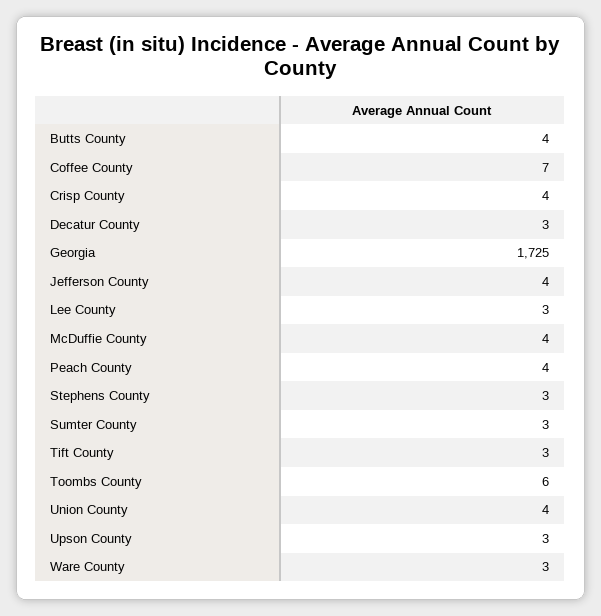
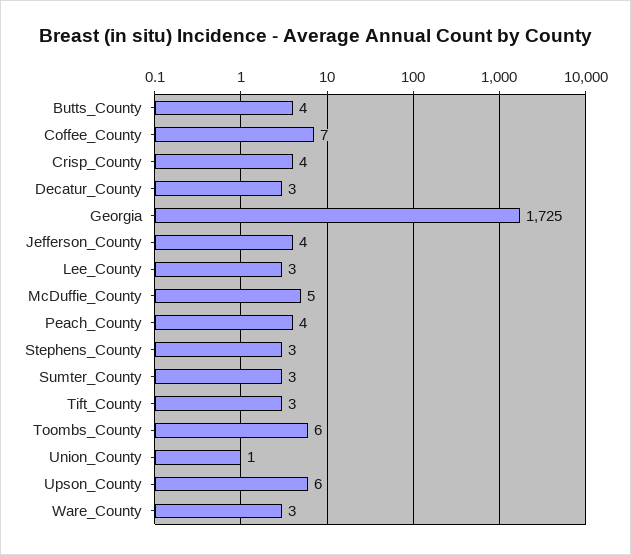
  {
    "Butts County": 4,
    "Coffee County": 7,
    "Crisp County": 4,
    "Decatur County": 3,
    "Georgia": 1725,
    "Jefferson County": 4,
    "Lee County": 3,
-   "McDuffie County": 4,
+   "McDuffie County": 5,
    "Peach County": 4,
    "Stephens County": 3,
    "Sumter County": 3,
    "Tift County": 3,
    "Toombs County": 6,
-   "Union County": 4,
+   "Union County": 1,
-   "Upson County": 3,
+   "Upson County": 6,
    "Ware County": 3
  }

